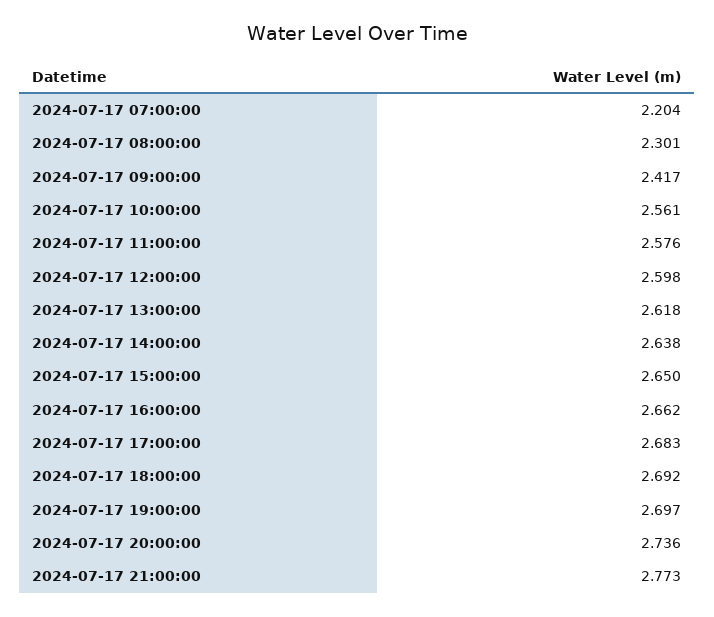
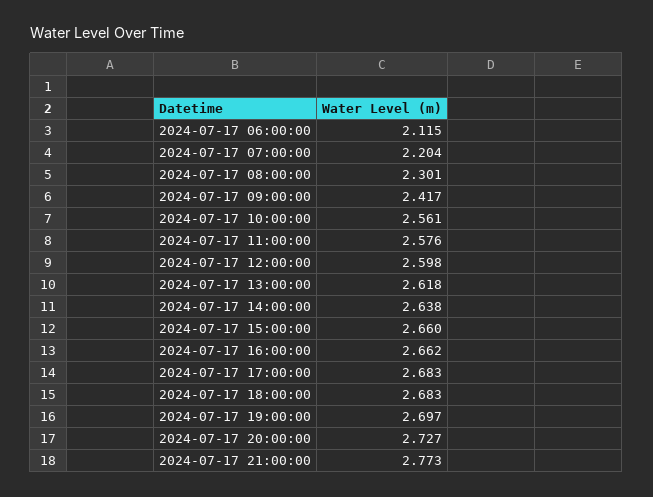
  {
    "2024-07-17 07:00:00": 2.204,
    "2024-07-17 08:00:00": 2.301,
    "2024-07-17 09:00:00": 2.417,
    "2024-07-17 10:00:00": 2.561,
    "2024-07-17 11:00:00": 2.576,
    "2024-07-17 12:00:00": 2.598,
    "2024-07-17 13:00:00": 2.618,
    "2024-07-17 14:00:00": 2.638,
-   "2024-07-17 15:00:00": 2.65,
+   "2024-07-17 15:00:00": 2.66,
    "2024-07-17 16:00:00": 2.662,
    "2024-07-17 17:00:00": 2.683,
-   "2024-07-17 18:00:00": 2.692,
+   "2024-07-17 18:00:00": 2.683,
    "2024-07-17 19:00:00": 2.697,
-   "2024-07-17 20:00:00": 2.736,
+   "2024-07-17 20:00:00": 2.727,
-   "2024-07-17 21:00:00": 2.773
+   "2024-07-17 21:00:00": 2.773,
+   "2024-07-17 06:00:00": 2.115
  }

